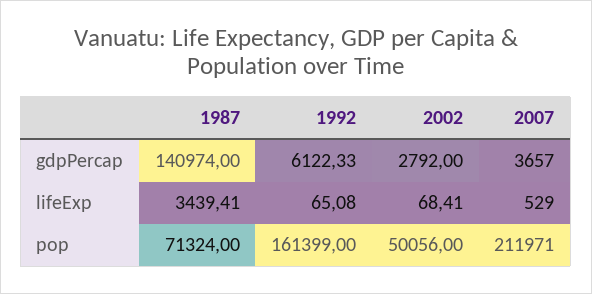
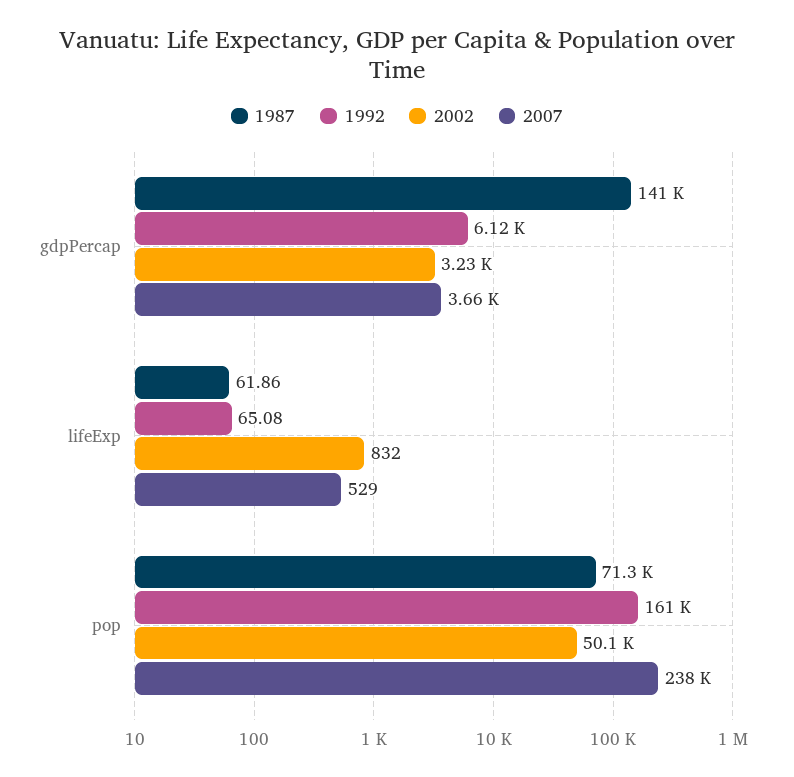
  {
    "1987": {
      "gdpPercap": 140974,
-     "lifeExp": 3439.41,
+     "lifeExp": 61.86,
      "pop": 71324
    },
    "1992": {
      "gdpPercap": 6122.33,
      "lifeExp": 65.08,
      "pop": 161399
    },
    "2002": {
-     "gdpPercap": 2792,
+     "gdpPercap": 3230,
-     "lifeExp": 68.41,
+     "lifeExp": 832,
      "pop": 50056
    },
    "2007": {
      "gdpPercap": 3657,
      "lifeExp": 529,
-     "pop": 211971
+     "pop": 238000
    }
  }

